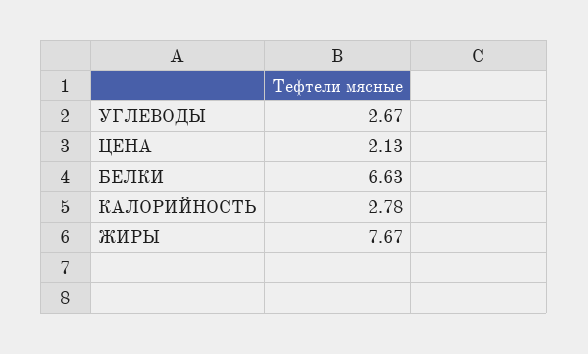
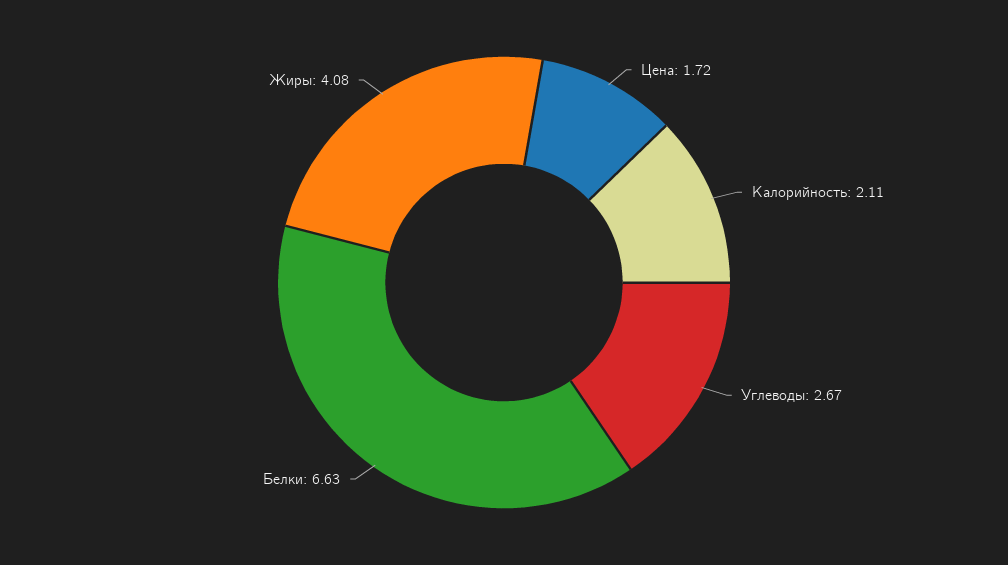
  {
    "УГЛЕВОДЫ": 2.67,
-   "ЦЕНА": 2.13,
+   "ЦЕНА": 1.72,
    "БЕЛКИ": 6.63,
-   "КАЛОРИЙНОСТЬ": 2.78,
+   "КАЛОРИЙНОСТЬ": 2.11,
-   "ЖИРЫ": 7.67
+   "ЖИРЫ": 4.08
  }

